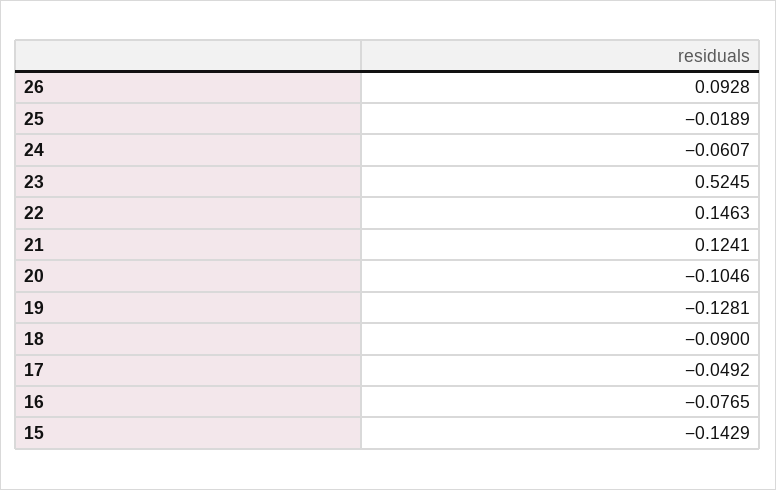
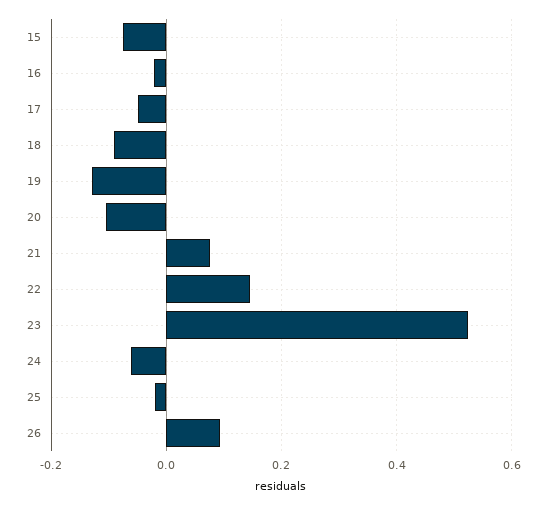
  {
    "26": 0.0928,
    "25": -0.0189,
    "24": -0.0607,
    "23": 0.5245,
    "22": 0.1463,
-   "21": 0.1241,
+   "21": 0.08,
    "20": -0.1046,
    "19": -0.1281,
    "18": -0.09,
    "17": -0.0492,
-   "16": -0.0765,
+   "16": -0.02,
-   "15": -0.1429
+   "15": -0.08
  }

